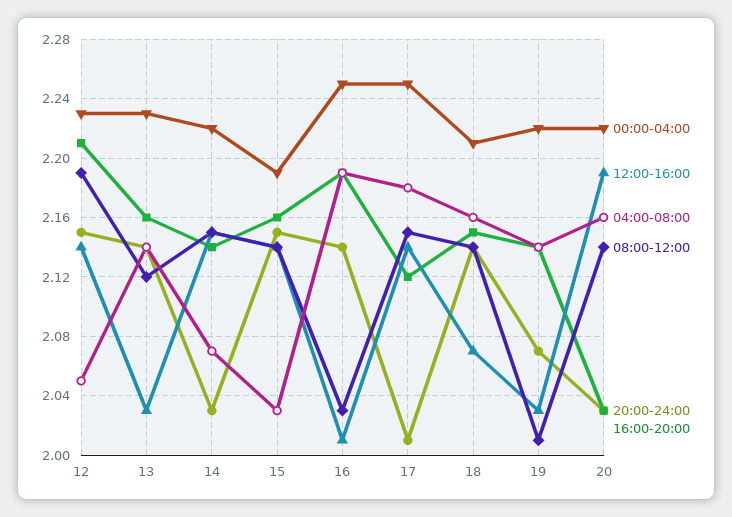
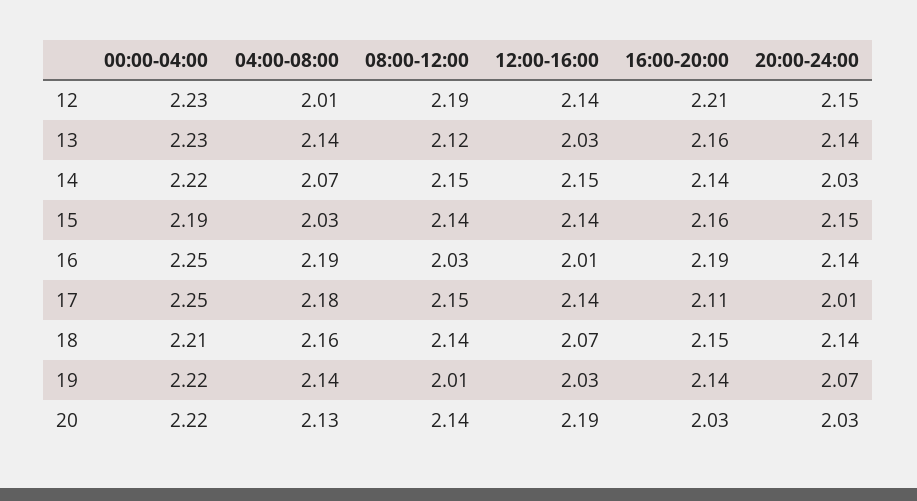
  {
    "00:00-04:00": {
      "12": 2.23,
      "13": 2.23,
      "14": 2.22,
      "15": 2.19,
      "16": 2.25,
      "17": 2.25,
      "18": 2.21,
      "19": 2.22,
      "20": 2.22
    },
    "12:00-16:00": {
      "12": 2.14,
      "13": 2.03,
      "14": 2.15,
      "15": 2.14,
      "16": 2.01,
      "17": 2.14,
      "18": 2.07,
      "19": 2.03,
      "20": 2.19
    },
    "04:00-08:00": {
-     "12": 2.05,
+     "12": 2.01,
      "13": 2.14,
      "14": 2.07,
      "15": 2.03,
      "16": 2.19,
      "17": 2.18,
      "18": 2.16,
      "19": 2.14,
-     "20": 2.16
+     "20": 2.13
    },
    "08:00-12:00": {
      "12": 2.19,
      "13": 2.12,
      "14": 2.15,
      "15": 2.14,
      "16": 2.03,
      "17": 2.15,
      "18": 2.14,
      "19": 2.01,
      "20": 2.14
    },
    "20:00-24:00": {
      "12": 2.15,
      "13": 2.14,
      "14": 2.03,
      "15": 2.15,
      "16": 2.14,
      "17": 2.01,
      "18": 2.14,
      "19": 2.07,
      "20": 2.03
    },
    "16:00-20:00": {
      "12": 2.21,
      "13": 2.16,
      "14": 2.14,
      "15": 2.16,
      "16": 2.19,
-     "17": 2.12,
+     "17": 2.11,
      "18": 2.15,
      "19": 2.14,
      "20": 2.03
    }
  }

